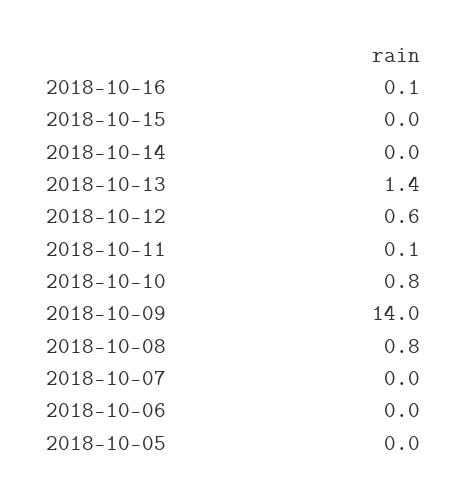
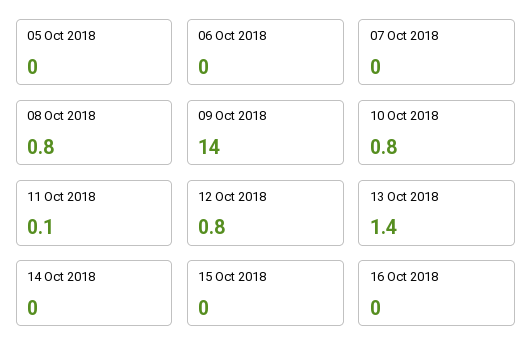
  {
-   "2018-10-16": 0.1,
+   "2018-10-16": 0,
    "2018-10-15": 0,
    "2018-10-14": 0,
    "2018-10-13": 1.4,
-   "2018-10-12": 0.6,
+   "2018-10-12": 0.8,
    "2018-10-11": 0.1,
    "2018-10-10": 0.8,
    "2018-10-09": 14,
    "2018-10-08": 0.8,
    "2018-10-07": 0,
    "2018-10-06": 0,
    "2018-10-05": 0
  }

